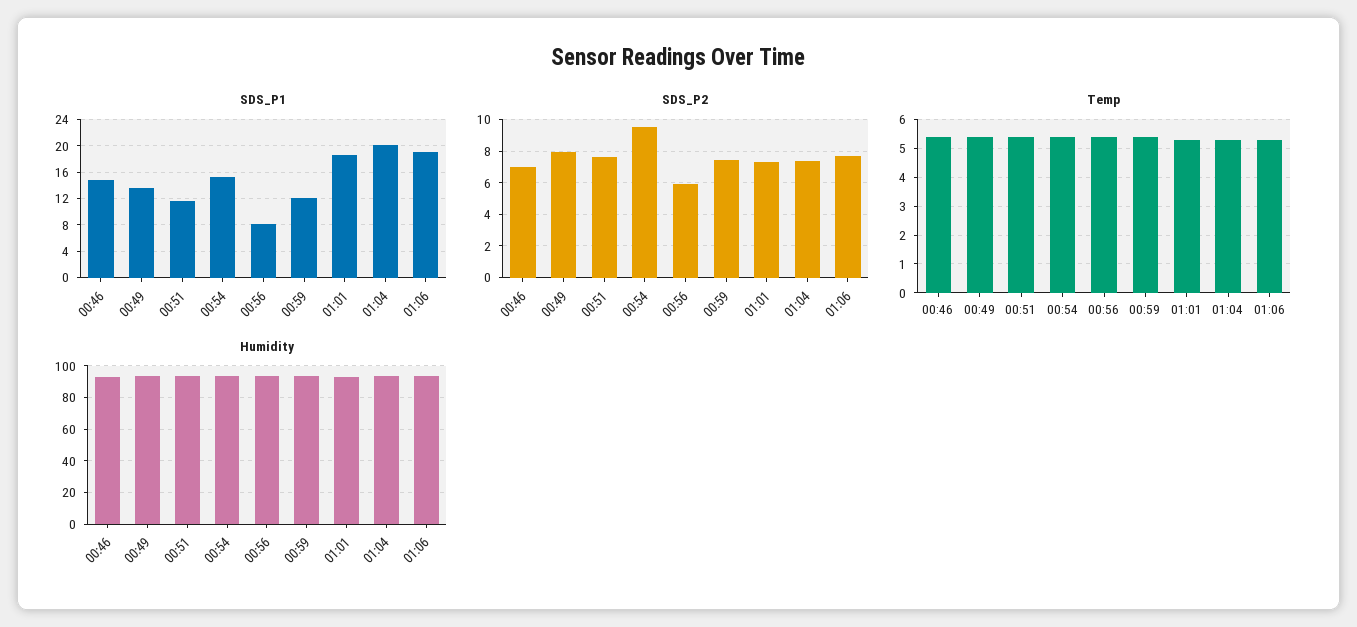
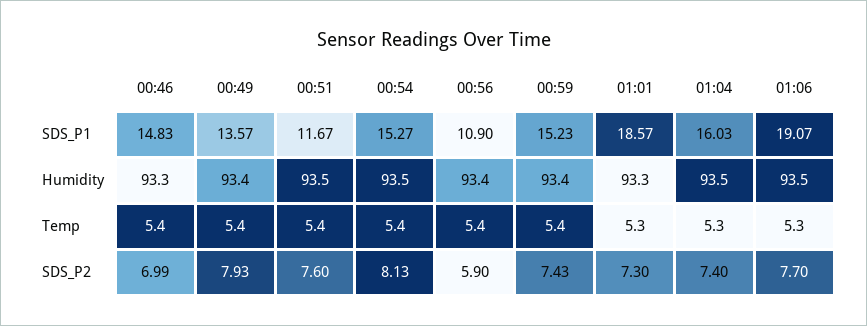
  {
    "SDS_P1": {
      "00:46": 14.83,
      "00:49": 13.57,
      "00:51": 11.67,
      "00:54": 15.27,
-     "00:56": 8,
+     "00:56": 10.9,
-     "00:59": 12,
+     "00:59": 15.23,
      "01:01": 18.57,
-     "01:04": 20,
+     "01:04": 16.03,
      "01:06": 19.07
    },
    "SDS_P2": {
      "00:46": 6.99,
      "00:49": 7.93,
      "00:51": 7.6,
-     "00:54": 9.5,
+     "00:54": 8.13,
      "00:56": 5.9,
      "00:59": 7.43,
      "01:01": 7.3,
      "01:04": 7.4,
      "01:06": 7.7
    },
    "Temp": {
      "00:46": 5.4,
      "00:49": 5.4,
      "00:51": 5.4,
      "00:54": 5.4,
      "00:56": 5.4,
      "00:59": 5.4,
      "01:01": 5.3,
      "01:04": 5.3,
      "01:06": 5.3
    },
    "Humidity": {
      "00:46": 93.3,
      "00:49": 93.4,
      "00:51": 93.5,
      "00:54": 93.5,
      "00:56": 93.4,
      "00:59": 93.4,
      "01:01": 93.3,
      "01:04": 93.5,
      "01:06": 93.5
    }
  }

